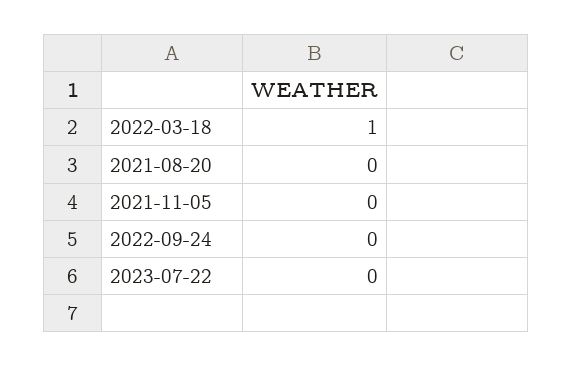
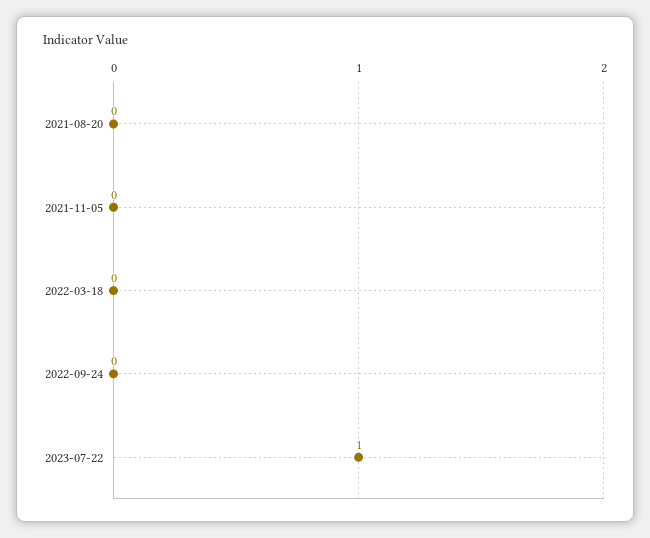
  {
-   "2022-03-18": 1,
+   "2022-03-18": 0,
    "2021-08-20": 0,
    "2021-11-05": 0,
    "2022-09-24": 0,
-   "2023-07-22": 0
+   "2023-07-22": 1
  }

